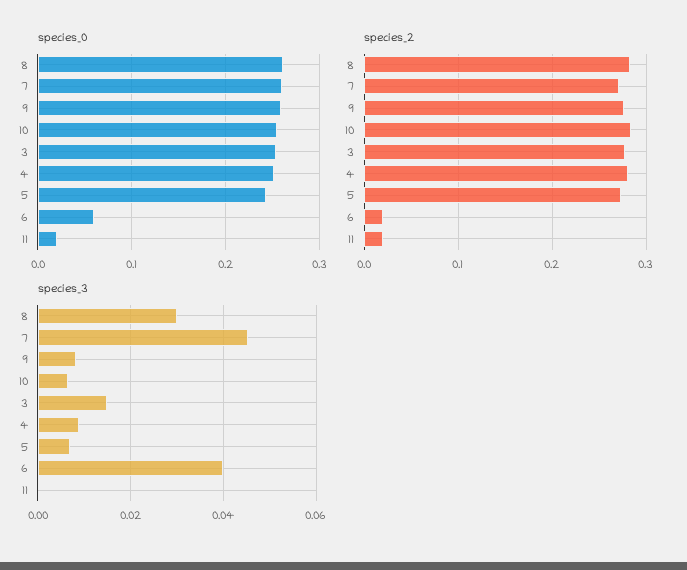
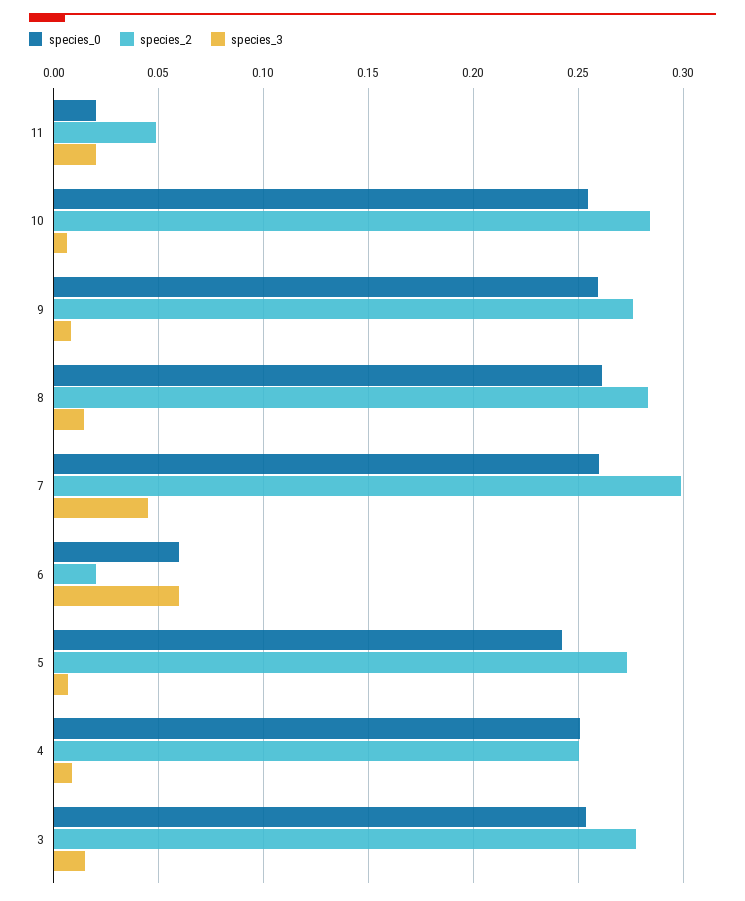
  {
    "species_0": {
      "8": 0.26,
      "7": 0.26,
      "9": 0.26,
      "10": 0.255,
      "3": 0.255,
      "4": 0.25,
      "5": 0.24,
      "6": 0.06,
      "11": 0.02
    },
    "species_2": {
      "8": 0.285,
-     "7": 0.27,
+     "7": 0.3,
      "9": 0.275,
      "10": 0.285,
      "3": 0.275,
-     "4": 0.28,
+     "4": 0.25,
      "5": 0.275,
      "6": 0.02,
-     "11": 0.02
+     "11": 0.05
    },
    "species_3": {
-     "8": 0.03,
+     "8": 0.015,
      "7": 0.046,
      "9": 0.008,
      "10": 0.006,
      "3": 0.014,
      "4": 0.008,
      "5": 0.008,
-     "6": 0.04,
+     "6": 0.06,
-     "11": 0
+     "11": 0.02
    }
  }

